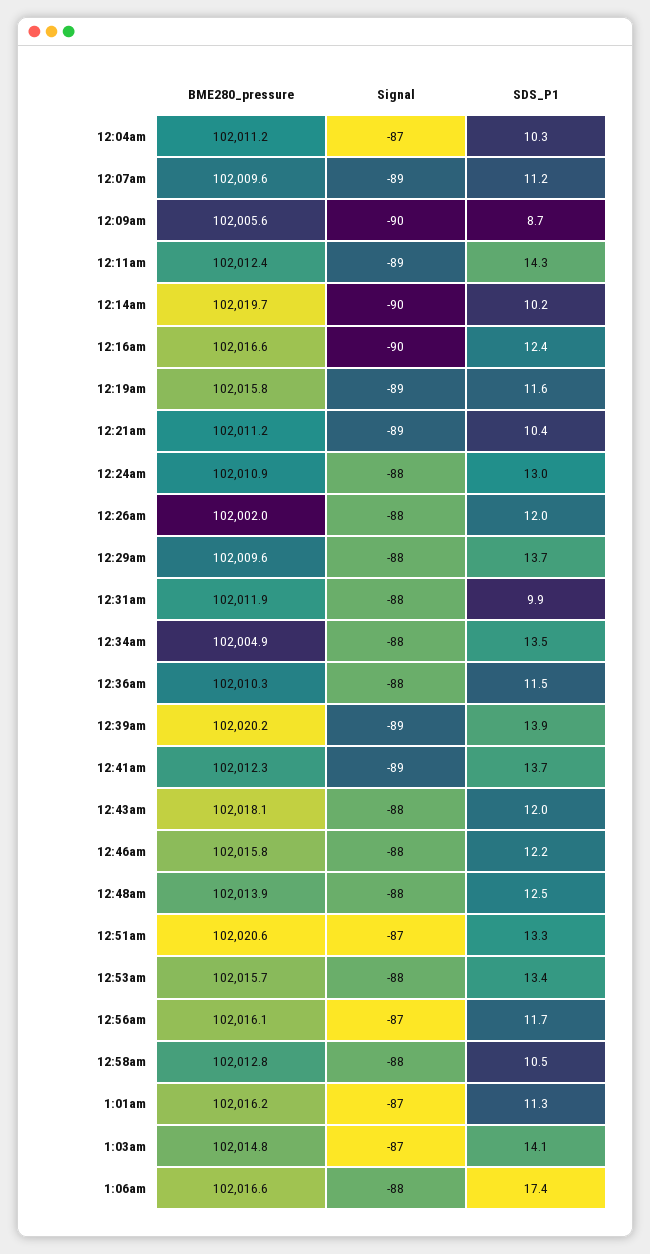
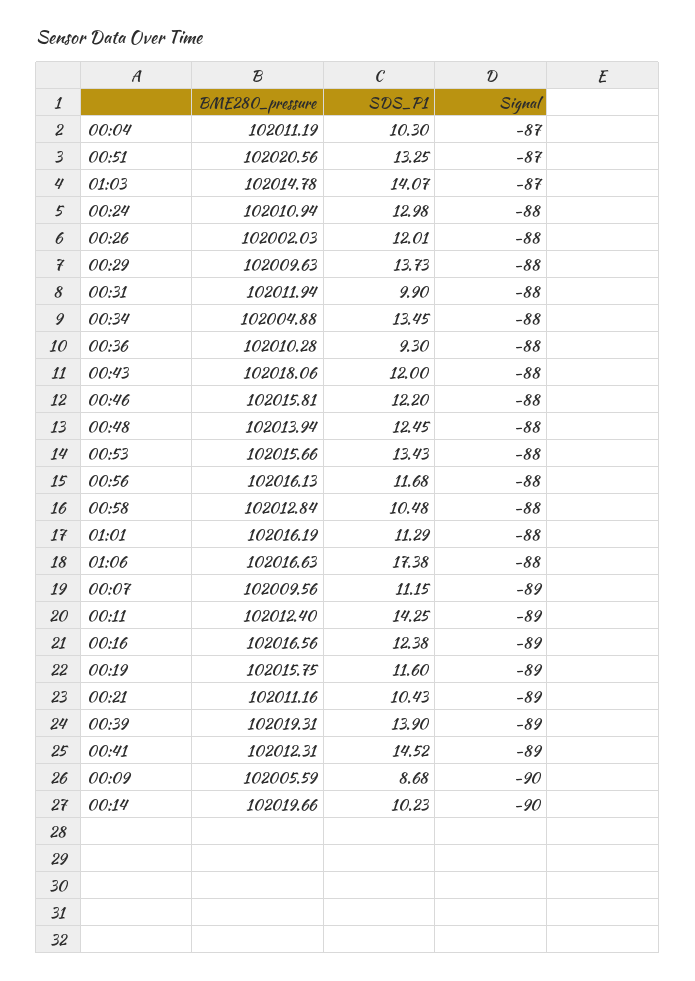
  {
    "BME280_pressure": {
      "12:04am": 102011.19,
      "12:07am": 102009.56,
      "12:09am": 102005.59,
      "12:11am": 102012.4,
      "12:14am": 102019.66,
      "12:16am": 102016.56,
      "12:19am": 102015.75,
      "12:21am": 102011.16,
      "12:24am": 102010.94,
      "12:26am": 102002.03,
      "12:29am": 102009.63,
      "12:31am": 102011.94,
      "12:34am": 102004.88,
      "12:36am": 102010.28,
-     "12:39am": 102020.2,
+     "12:39am": 102019.31,
      "12:41am": 102012.31,
      "12:43am": 102018.06,
      "12:46am": 102015.81,
      "12:48am": 102013.94,
      "12:51am": 102020.56,
      "12:53am": 102015.66,
      "12:56am": 102016.13,
      "12:58am": 102012.84,
      "1:01am": 102016.19,
      "1:03am": 102014.78,
      "1:06am": 102016.63
    },
    "Signal": {
      "12:04am": -87,
      "12:07am": -89,
      "12:09am": -90,
      "12:11am": -89,
      "12:14am": -90,
-     "12:16am": -90,
+     "12:16am": -89,
      "12:19am": -89,
      "12:21am": -89,
      "12:24am": -88,
      "12:26am": -88,
      "12:29am": -88,
      "12:31am": -88,
      "12:34am": -88,
      "12:36am": -88,
      "12:39am": -89,
      "12:41am": -89,
      "12:43am": -88,
      "12:46am": -88,
      "12:48am": -88,
      "12:51am": -87,
      "12:53am": -88,
-     "12:56am": -87,
+     "12:56am": -88,
      "12:58am": -88,
-     "1:01am": -87,
+     "1:01am": -88,
      "1:03am": -87,
      "1:06am": -88
    },
    "SDS_P1": {
      "12:04am": 10.3,
      "12:07am": 11.15,
      "12:09am": 8.68,
      "12:11am": 14.25,
      "12:14am": 10.23,
      "12:16am": 12.38,
      "12:19am": 11.6,
      "12:21am": 10.43,
      "12:24am": 12.98,
      "12:26am": 12.01,
      "12:29am": 13.73,
      "12:31am": 9.9,
      "12:34am": 13.45,
-     "12:36am": 11.5,
+     "12:36am": 9.3,
      "12:39am": 13.9,
-     "12:41am": 13.7,
+     "12:41am": 14.52,
      "12:43am": 12,
      "12:46am": 12.2,
      "12:48am": 12.45,
      "12:51am": 13.25,
      "12:53am": 13.43,
      "12:56am": 11.68,
      "12:58am": 10.48,
      "1:01am": 11.29,
      "1:03am": 14.07,
      "1:06am": 17.38
    }
  }

